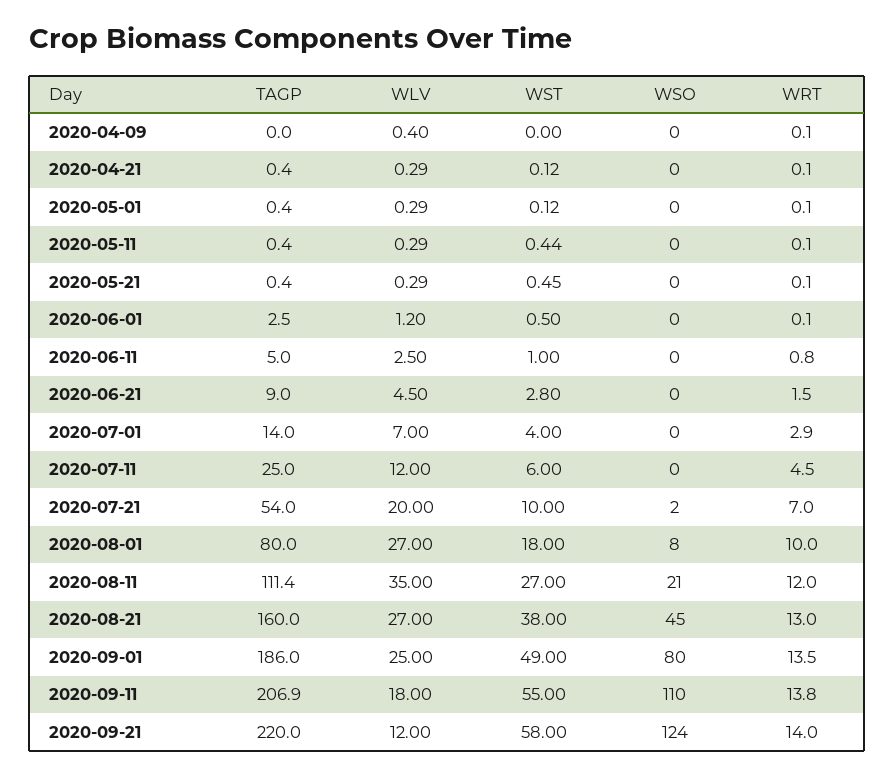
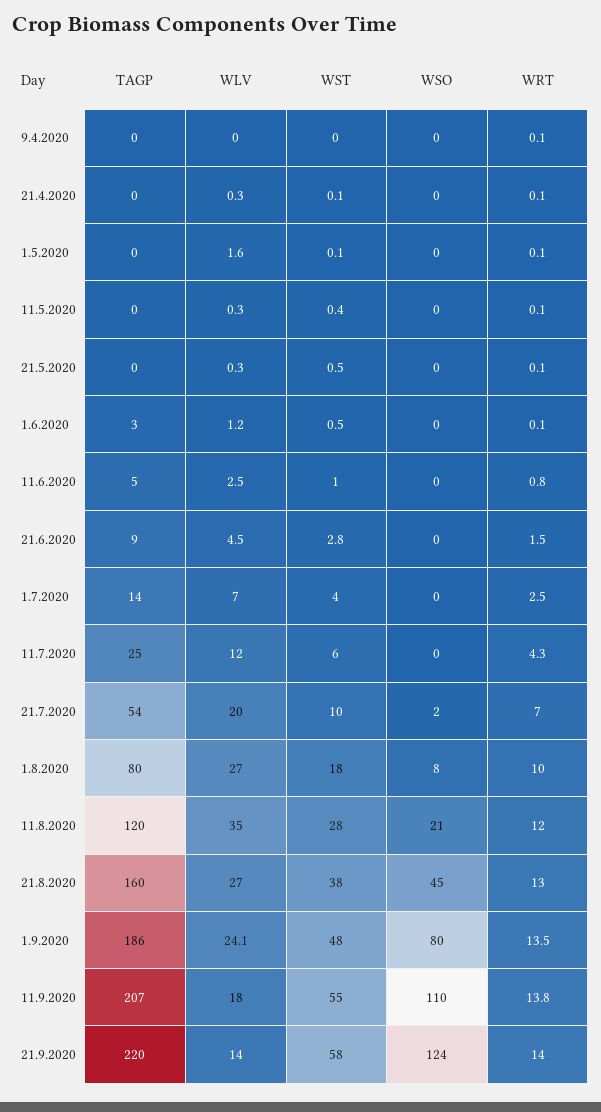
  {
    "TAGP": {
      "2020-04-09": 0,
      "2020-04-21": 0.4,
      "2020-05-01": 0.4,
      "2020-05-11": 0.4,
      "2020-05-21": 0.4,
      "2020-06-01": 2.5,
      "2020-06-11": 5,
      "2020-06-21": 9,
      "2020-07-01": 14,
      "2020-07-11": 25,
      "2020-07-21": 54,
      "2020-08-01": 80,
-     "2020-08-11": 111.4,
+     "2020-08-11": 120,
      "2020-08-21": 160,
      "2020-09-01": 186,
      "2020-09-11": 206.9,
      "2020-09-21": 220
    },
    "WLV": {
-     "2020-04-09": 0.4,
+     "2020-04-09": 0,
      "2020-04-21": 0.29,
-     "2020-05-01": 0.29,
+     "2020-05-01": 1.6,
      "2020-05-11": 0.29,
      "2020-05-21": 0.29,
      "2020-06-01": 1.2,
      "2020-06-11": 2.5,
      "2020-06-21": 4.5,
      "2020-07-01": 7,
      "2020-07-11": 12,
      "2020-07-21": 20,
      "2020-08-01": 27,
      "2020-08-11": 35,
      "2020-08-21": 27,
-     "2020-09-01": 25,
+     "2020-09-01": 24.1,
      "2020-09-11": 18,
-     "2020-09-21": 12
+     "2020-09-21": 14
    },
    "WST": {
      "2020-04-09": 0,
      "2020-04-21": 0.12,
      "2020-05-01": 0.12,
      "2020-05-11": 0.44,
      "2020-05-21": 0.45,
      "2020-06-01": 0.5,
      "2020-06-11": 1,
      "2020-06-21": 2.8,
      "2020-07-01": 4,
      "2020-07-11": 6,
      "2020-07-21": 10,
      "2020-08-01": 18,
-     "2020-08-11": 27,
+     "2020-08-11": 28,
      "2020-08-21": 38,
-     "2020-09-01": 49,
+     "2020-09-01": 48,
      "2020-09-11": 55,
      "2020-09-21": 58
    },
    "WSO": {
      "2020-04-09": 0,
      "2020-04-21": 0,
      "2020-05-01": 0,
      "2020-05-11": 0,
      "2020-05-21": 0,
      "2020-06-01": 0,
      "2020-06-11": 0,
      "2020-06-21": 0,
      "2020-07-01": 0,
      "2020-07-11": 0,
      "2020-07-21": 2,
      "2020-08-01": 8,
      "2020-08-11": 21,
      "2020-08-21": 45,
      "2020-09-01": 80,
      "2020-09-11": 110,
      "2020-09-21": 124
    },
    "WRT": {
      "2020-04-09": 0.1,
      "2020-04-21": 0.1,
      "2020-05-01": 0.1,
      "2020-05-11": 0.1,
      "2020-05-21": 0.1,
      "2020-06-01": 0.1,
      "2020-06-11": 0.8,
      "2020-06-21": 1.5,
-     "2020-07-01": 2.9,
+     "2020-07-01": 2.5,
-     "2020-07-11": 4.5,
+     "2020-07-11": 4.3,
      "2020-07-21": 7,
      "2020-08-01": 10,
      "2020-08-11": 12,
      "2020-08-21": 13,
      "2020-09-01": 13.5,
      "2020-09-11": 13.8,
      "2020-09-21": 14
    }
  }

